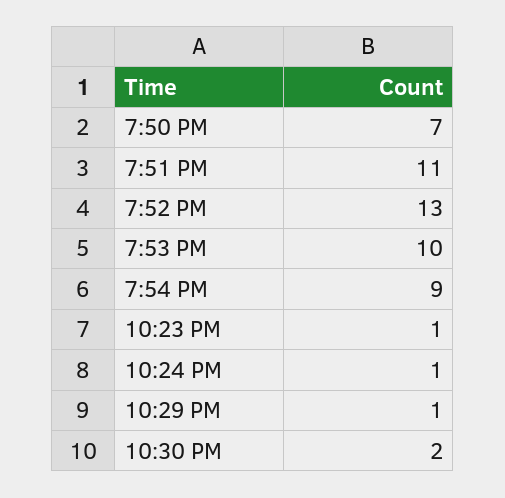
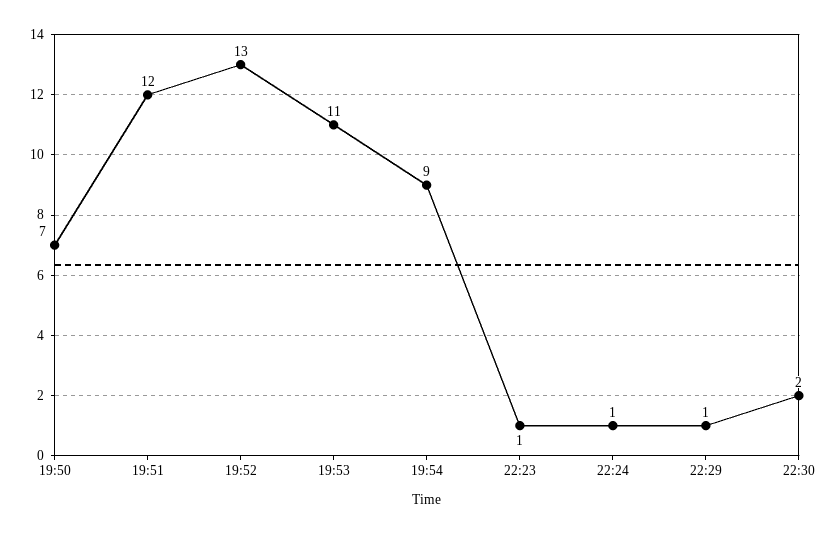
  {
    "7:50 PM": 7,
-   "7:51 PM": 11,
+   "7:51 PM": 12,
    "7:52 PM": 13,
-   "7:53 PM": 10,
+   "7:53 PM": 11,
    "7:54 PM": 9,
    "10:23 PM": 1,
    "10:24 PM": 1,
    "10:29 PM": 1,
    "10:30 PM": 2
  }

